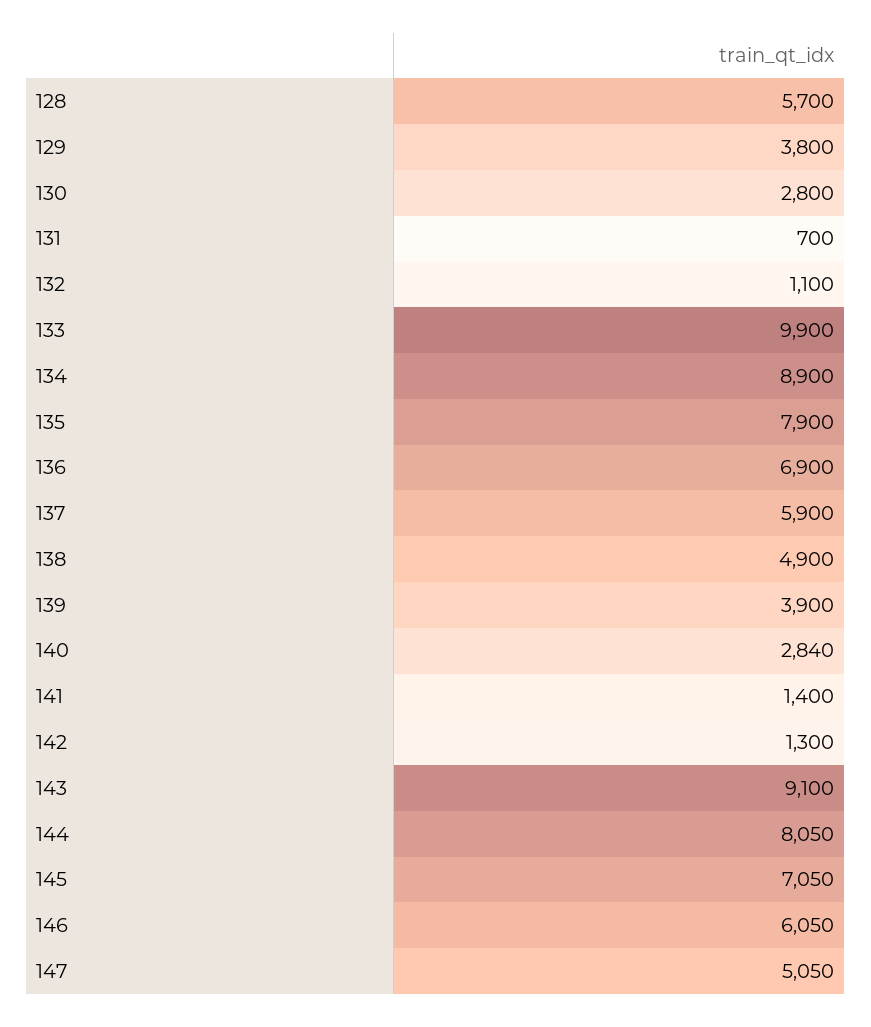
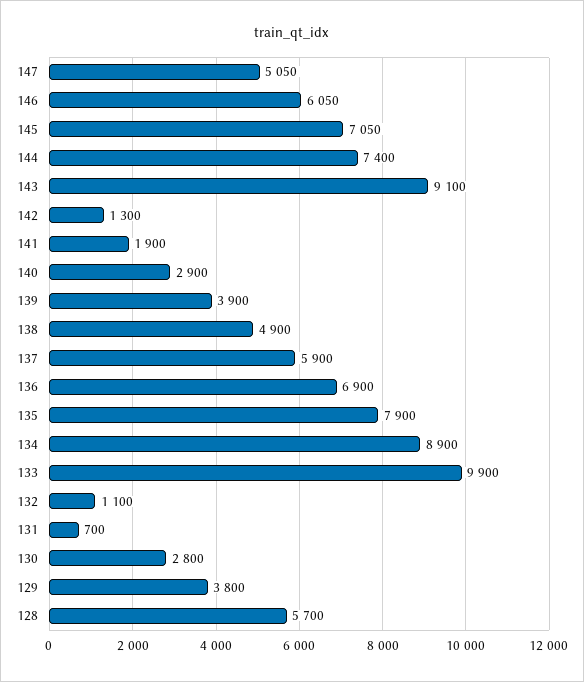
  {
    "128": 5700,
    "129": 3800,
    "130": 2800,
    "131": 700,
    "132": 1100,
    "133": 9900,
    "134": 8900,
    "135": 7900,
    "136": 6900,
    "137": 5900,
    "138": 4900,
    "139": 3900,
-   "140": 2840,
+   "140": 2900,
-   "141": 1400,
+   "141": 1900,
    "142": 1300,
    "143": 9100,
-   "144": 8050,
+   "144": 7400,
    "145": 7050,
    "146": 6050,
    "147": 5050
  }

